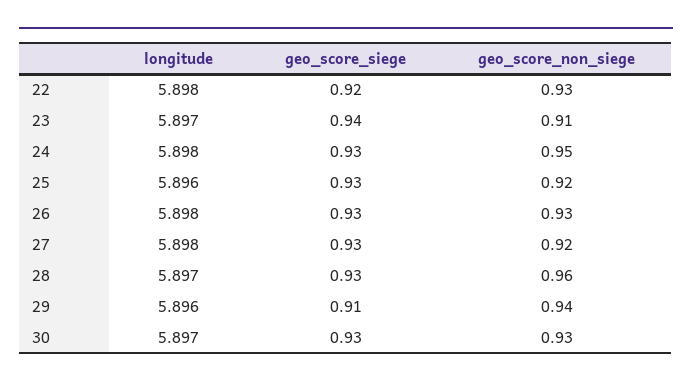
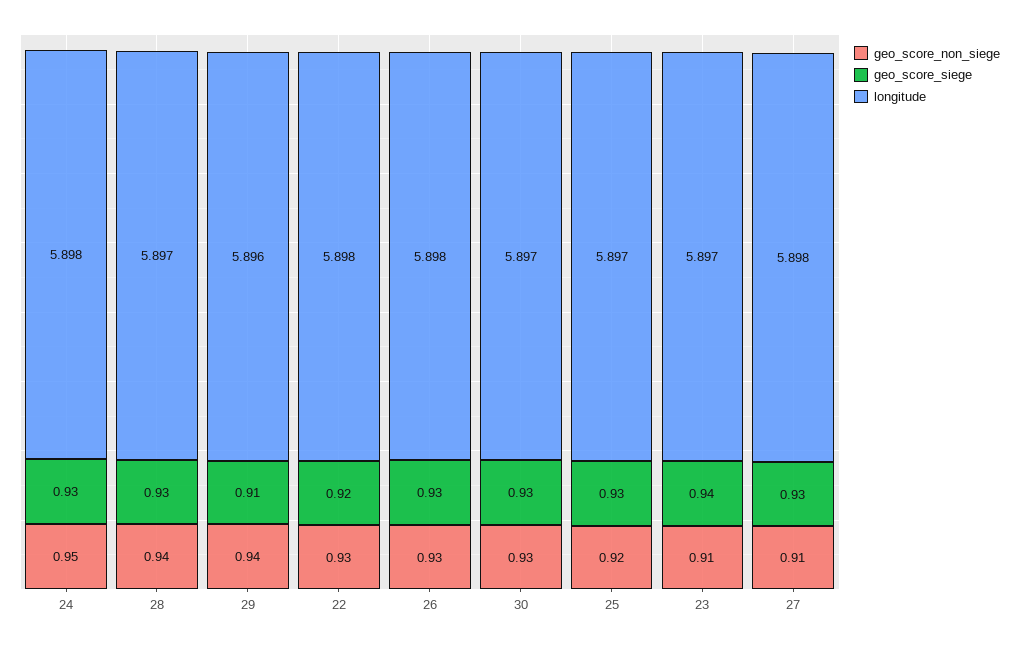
  {
    "longitude": {
      "22": 5.898,
      "23": 5.897,
      "24": 5.898,
-     "25": 5.896,
+     "25": 5.897,
      "26": 5.898,
      "27": 5.898,
      "28": 5.897,
      "29": 5.896,
      "30": 5.897
    },
    "geo_score_siege": {
      "22": 0.92,
      "23": 0.94,
      "24": 0.93,
      "25": 0.93,
      "26": 0.93,
      "27": 0.93,
      "28": 0.93,
      "29": 0.91,
      "30": 0.93
    },
    "geo_score_non_siege": {
      "22": 0.93,
      "23": 0.91,
      "24": 0.95,
      "25": 0.92,
      "26": 0.93,
-     "27": 0.92,
+     "27": 0.91,
-     "28": 0.96,
+     "28": 0.94,
      "29": 0.94,
      "30": 0.93
    }
  }

